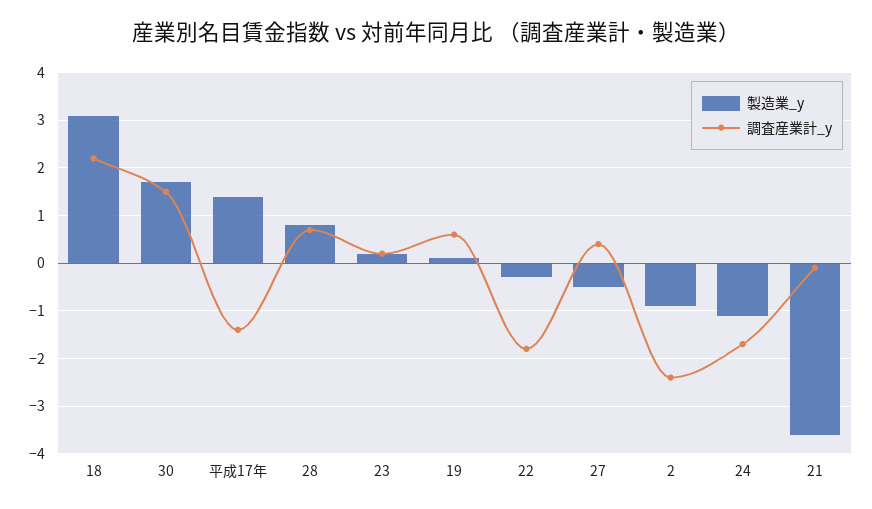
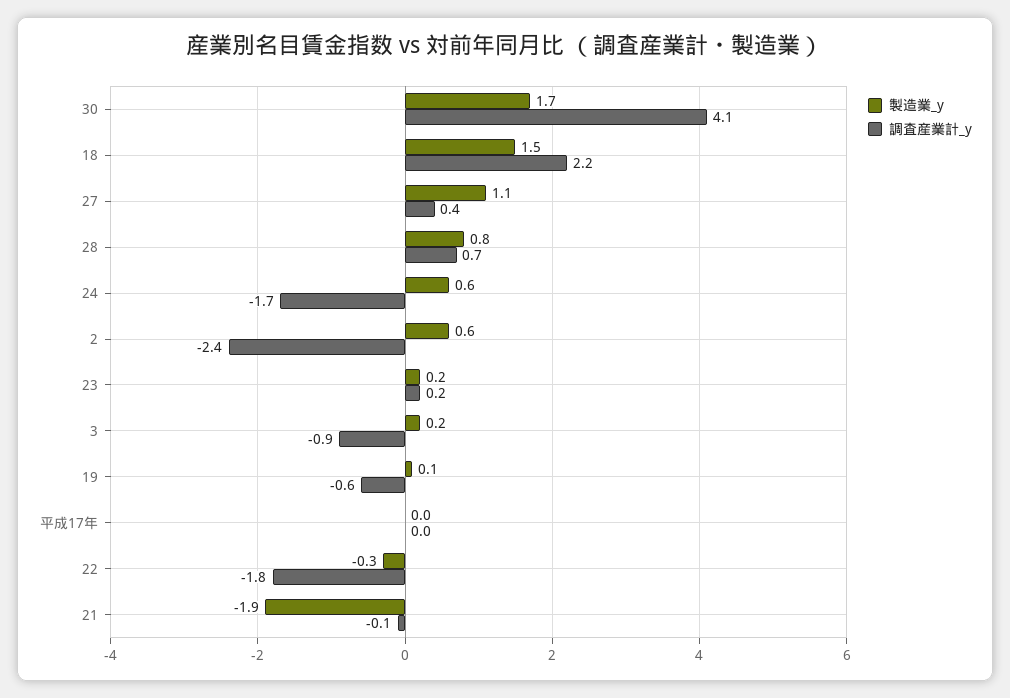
  {
    "製造業_y": {
-     "18": 3,
+     "18": 1.5,
      "30": 1.7,
-     "平成17年": 1.5,
+     "平成17年": 0,
      "28": 0.8,
      "23": 0.2,
      "19": 0.1,
      "22": -0.3,
-     "27": -0.5,
+     "27": 1.1,
-     "2": -1,
+     "2": 0.6,
-     "24": -1,
+     "24": 0.6,
-     "21": -3.5
+     "21": -1.9,
+     "3": 0.2
    },
    "調査産業計_y": {
      "18": 2.2,
-     "30": 1.5,
+     "30": 4.1,
-     "平成17年": -1.5,
+     "平成17年": 0,
      "28": 0.7,
      "23": 0.2,
-     "19": 0.5,
+     "19": -0.6,
      "22": -1.8,
      "27": 0.4,
      "2": -2.4,
      "24": -1.7,
-     "21": -0.1
+     "21": -0.1,
+     "3": -0.9
    }
  }

